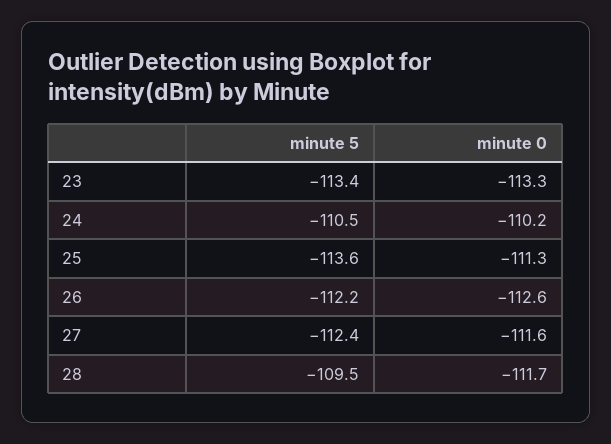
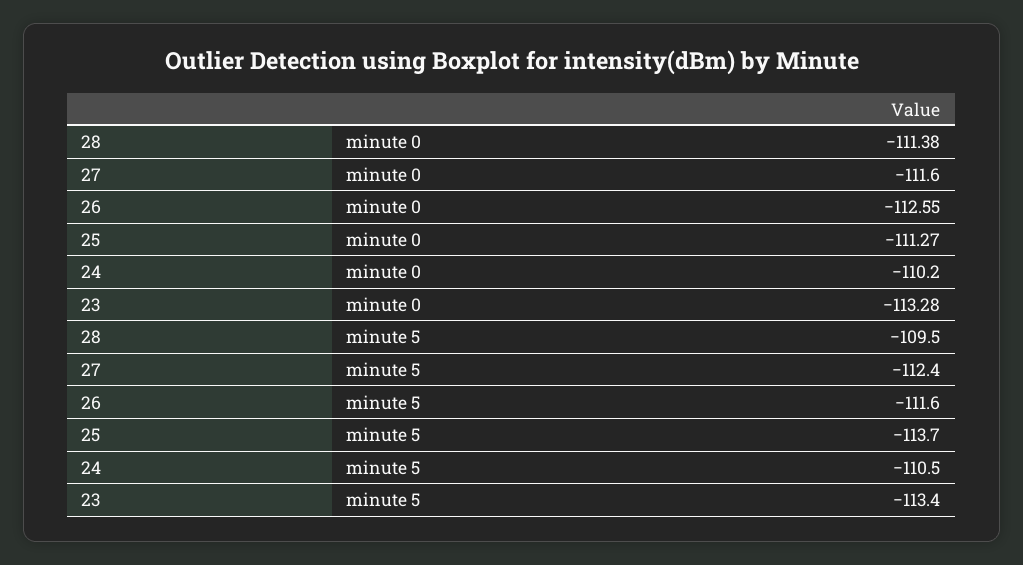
  {
    "minute 5": {
      "23": -113.4,
      "24": -110.5,
-     "25": -113.6,
+     "25": -113.7,
-     "26": -112.2,
+     "26": -111.6,
      "27": -112.4,
      "28": -109.5
    },
    "minute 0": {
      "23": -113.28,
      "24": -110.2,
      "25": -111.27,
      "26": -112.55,
      "27": -111.6,
-     "28": -111.7
+     "28": -111.38
    }
  }

